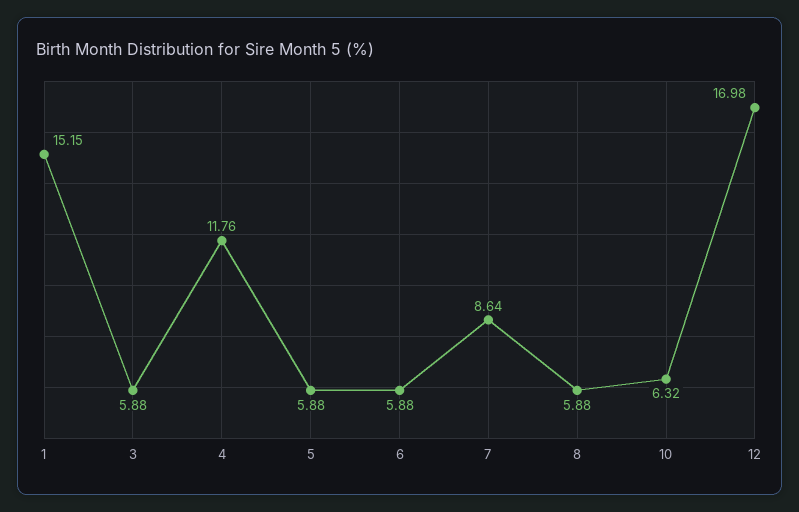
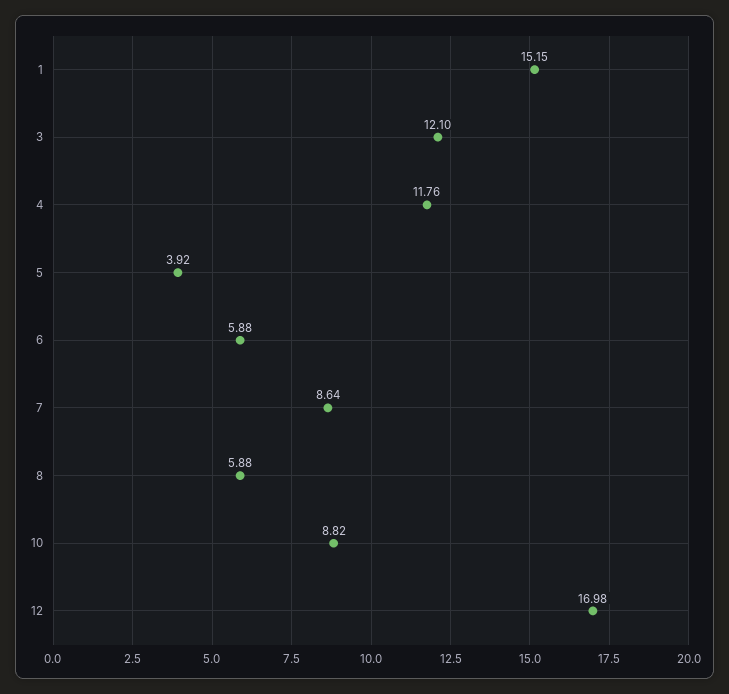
  {
    "1": 15.15,
-   "3": 5.88,
+   "3": 12.1,
    "4": 11.76,
-   "5": 5.88,
+   "5": 3.92,
    "6": 5.88,
    "7": 8.64,
    "8": 5.88,
-   "10": 6.32,
+   "10": 8.82,
    "12": 16.98
  }

